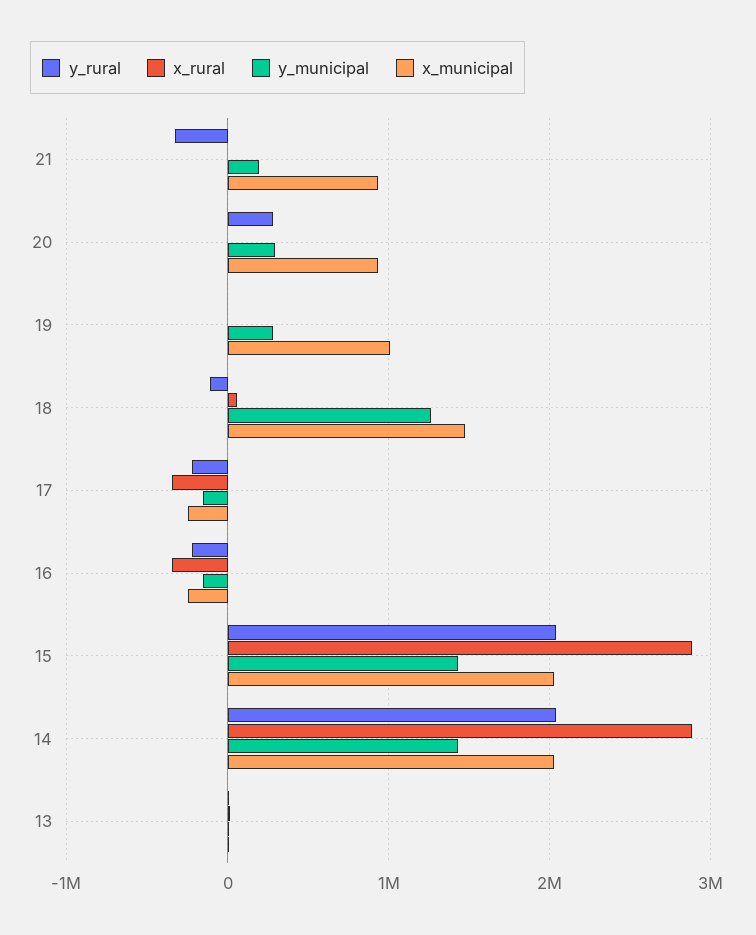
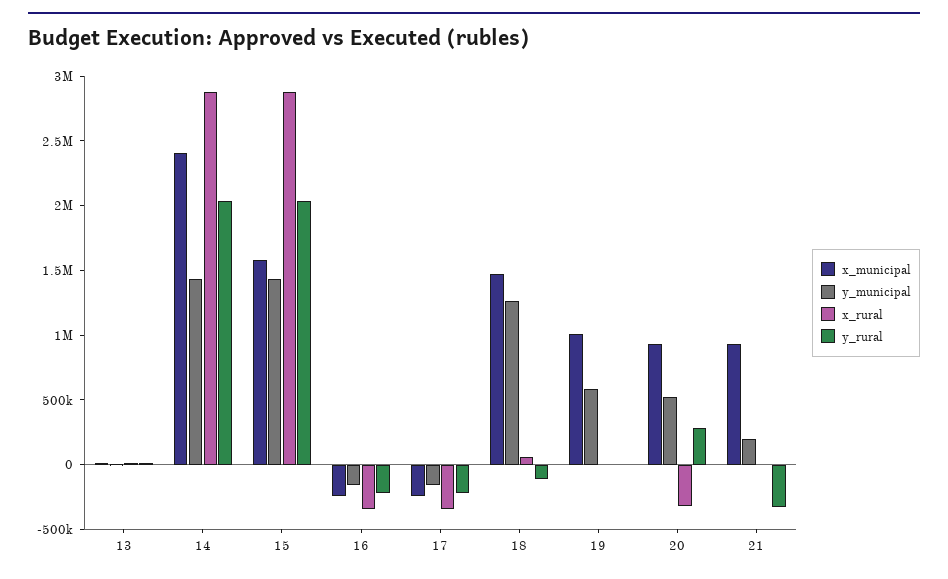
  {
    "y_rural": {
      "21": -300000,
      "20": 300000,
      "19": 0,
      "18": -100000,
      "17": -200000,
      "16": -200000,
      "15": 2000000,
      "14": 2000000,
      "13": 0
    },
    "x_rural": {
      "21": 0,
-     "20": 0,
+     "20": -300000,
      "19": 0,
      "18": 100000,
      "17": -300000,
      "16": -300000,
      "15": 2900000,
      "14": 2900000,
      "13": 0
    },
    "y_municipal": {
      "21": 200000,
-     "20": 300000,
+     "20": 500000,
-     "19": 300000,
+     "19": 600000,
      "18": 1300000,
      "17": -200000,
      "16": -200000,
      "15": 1400000,
      "14": 1400000,
      "13": 0
    },
    "x_municipal": {
      "21": 900000,
      "20": 900000,
      "19": 1000000,
      "18": 1500000,
      "17": -200000,
      "16": -200000,
-     "15": 2000000,
+     "15": 1600000,
-     "14": 2000000,
+     "14": 2400000,
      "13": 0
    }
  }

